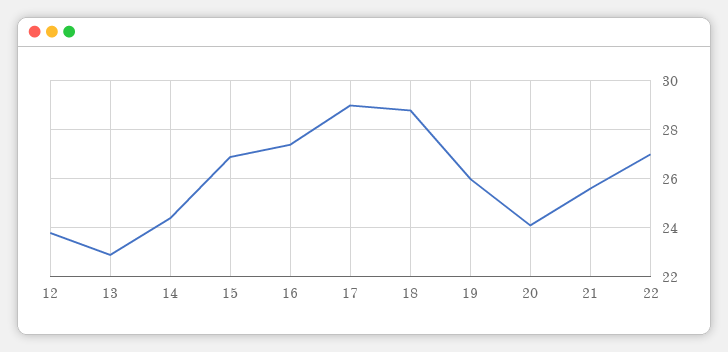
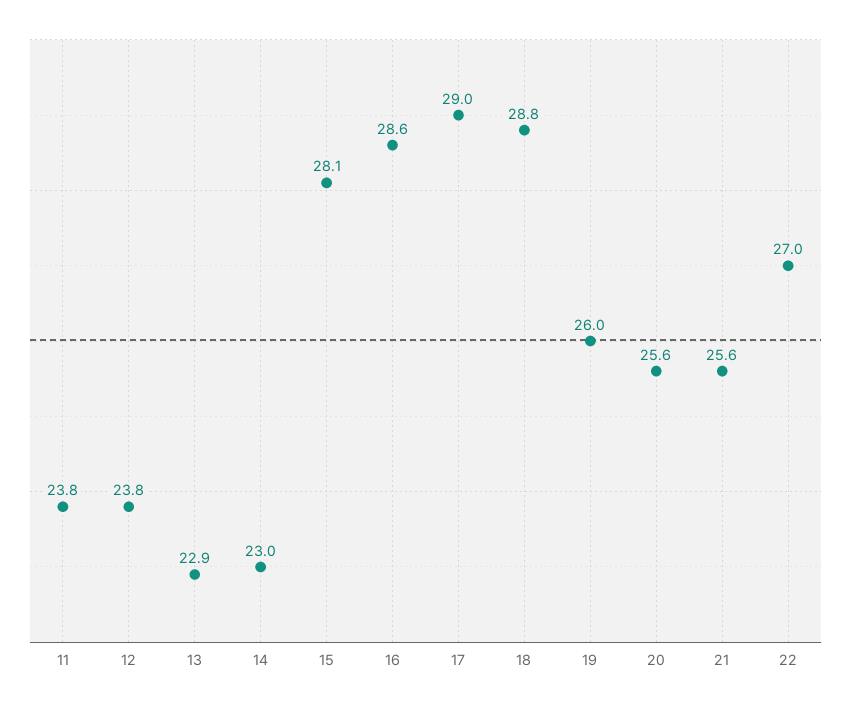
  {
    "12": 23.8,
    "13": 22.9,
-   "14": 24.5,
+   "14": 23,
-   "15": 27,
+   "15": 28.1,
-   "16": 27.5,
+   "16": 28.6,
    "17": 29,
    "18": 28.8,
    "19": 26,
-   "20": 24,
+   "20": 25.6,
    "21": 25.6,
-   "22": 27
+   "22": 27,
+   "11": 23.8
  }

